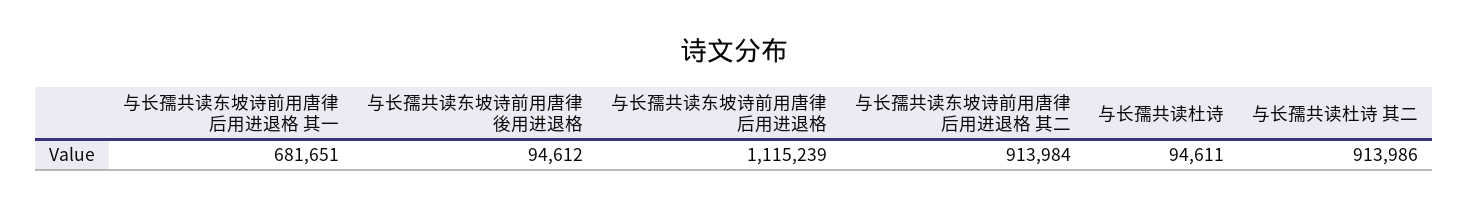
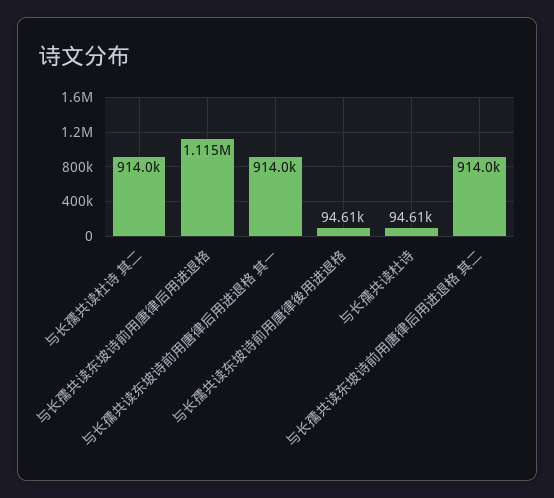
  {
-   "与长孺共读东坡诗前用唐律后用进退格 其一": 681651,
+   "与长孺共读东坡诗前用唐律后用进退格 其一": 914000,
    "与长孺共读东坡诗前用唐律後用进退格": 94612,
    "与长孺共读东坡诗前用唐律后用进退格": 1115239,
    "与长孺共读东坡诗前用唐律后用进退格 其二": 913984,
    "与长孺共读杜诗": 94611,
    "与长孺共读杜诗 其二": 913986
  }

